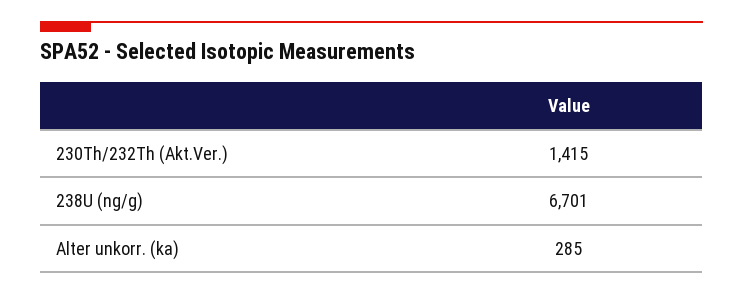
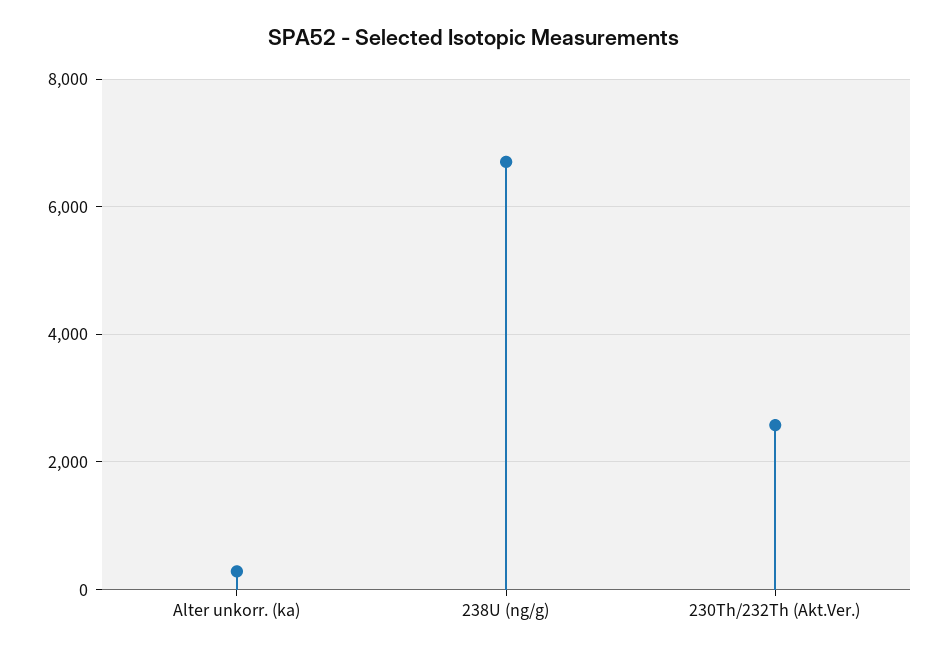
  {
-   "230Th/232Th (Akt.Ver.)": 1415,
+   "230Th/232Th (Akt.Ver.)": 2600,
    "238U (ng/g)": 6701,
    "Alter unkorr. (ka)": 285
  }

